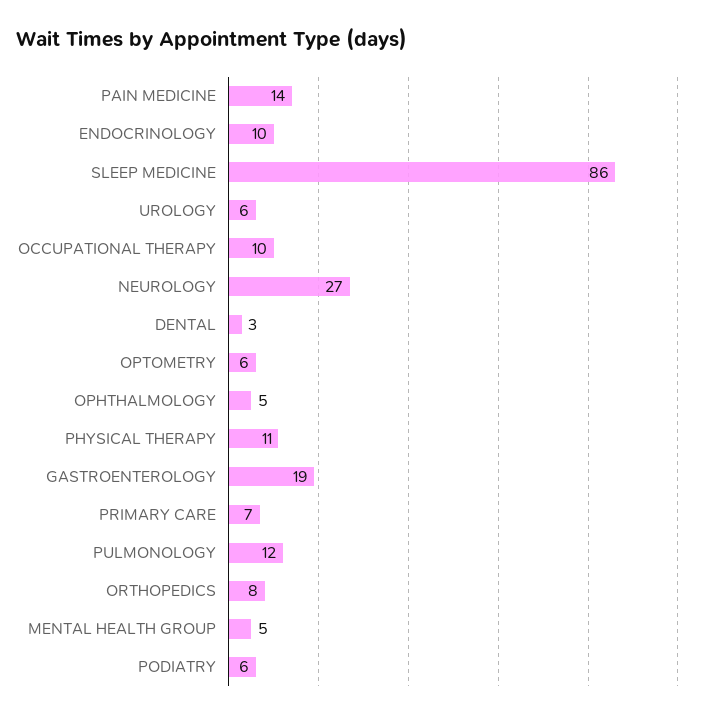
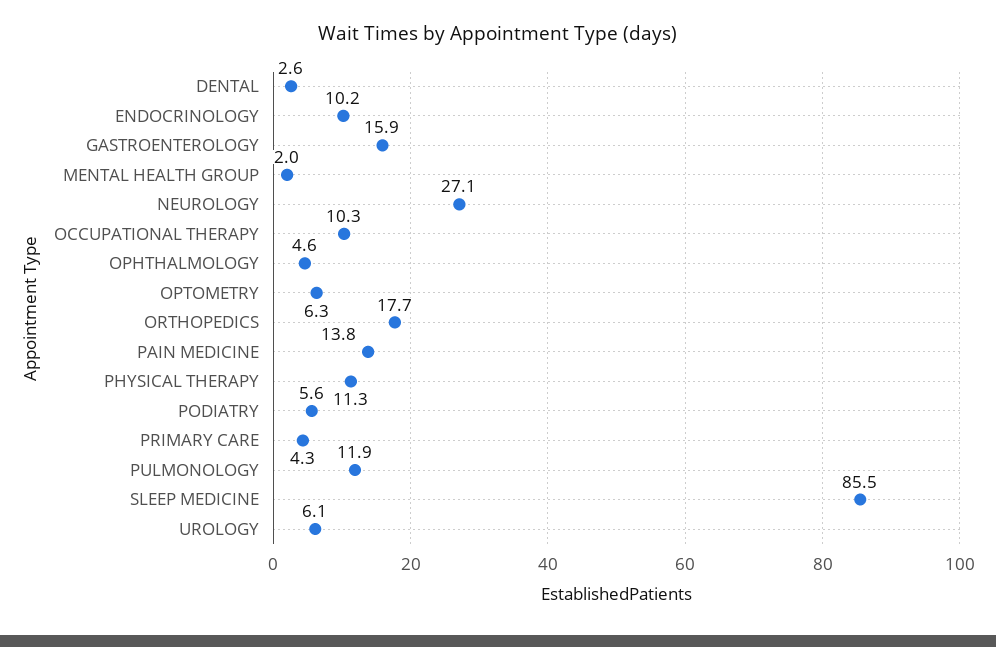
  {
    "PAIN MEDICINE": 13.8,
    "ENDOCRINOLOGY": 10.2,
    "SLEEP MEDICINE": 85.5,
    "UROLOGY": 6.1,
    "OCCUPATIONAL THERAPY": 10.3,
    "NEUROLOGY": 27.1,
    "DENTAL": 2.6,
    "OPTOMETRY": 6.3,
    "OPHTHALMOLOGY": 4.6,
    "PHYSICAL THERAPY": 11.3,
-   "GASTROENTEROLOGY": 19,
+   "GASTROENTEROLOGY": 15.9,
-   "PRIMARY CARE": 7,
+   "PRIMARY CARE": 4.3,
    "PULMONOLOGY": 11.9,
-   "ORTHOPEDICS": 8,
+   "ORTHOPEDICS": 17.7,
-   "MENTAL HEALTH GROUP": 5,
+   "MENTAL HEALTH GROUP": 2,
    "PODIATRY": 5.6
  }

